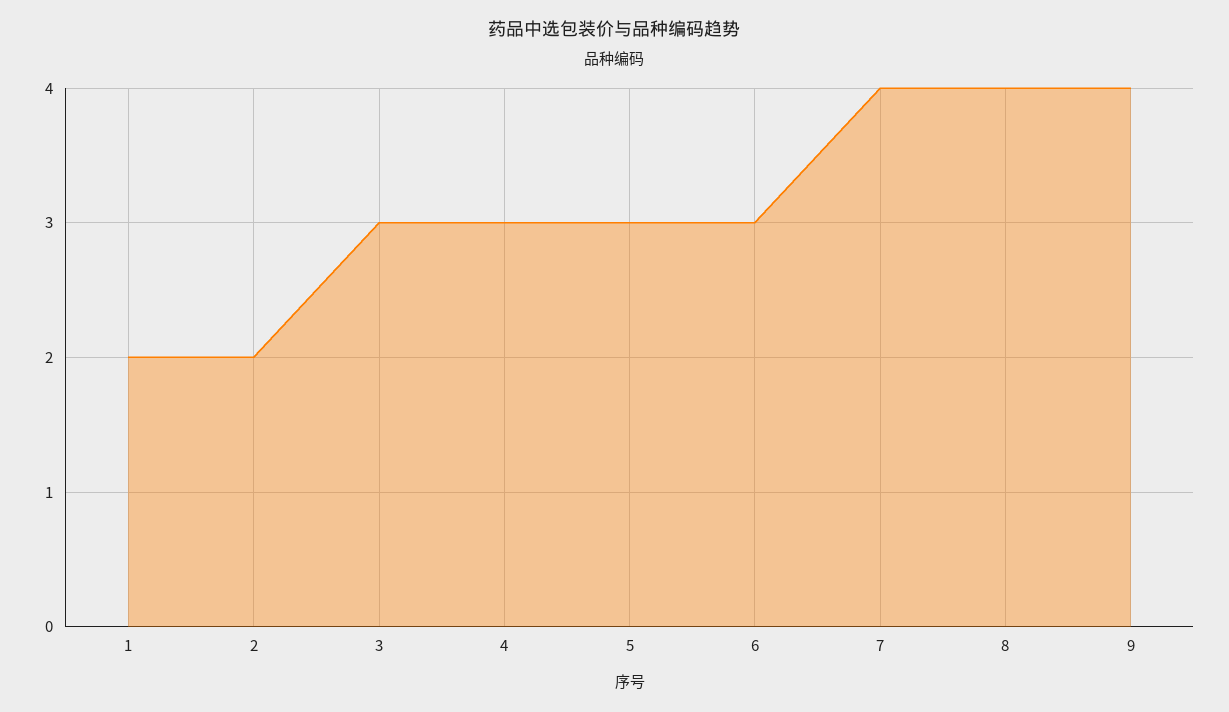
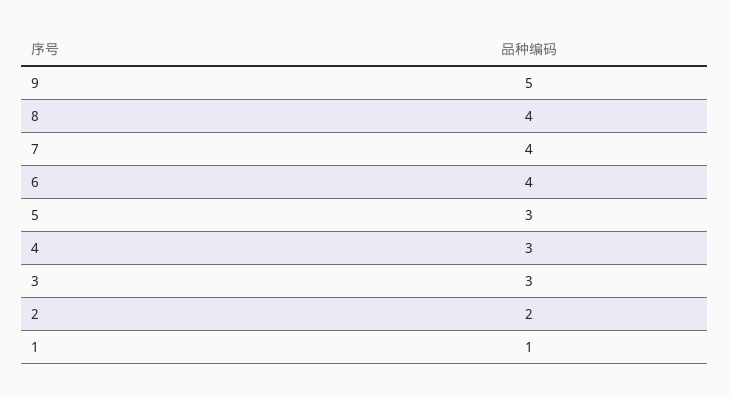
  {
-   "1": 2,
+   "1": 1,
    "2": 2,
    "3": 3,
    "4": 3,
    "5": 3,
-   "6": 3,
+   "6": 4,
    "7": 4,
    "8": 4,
-   "9": 4
+   "9": 5
  }

